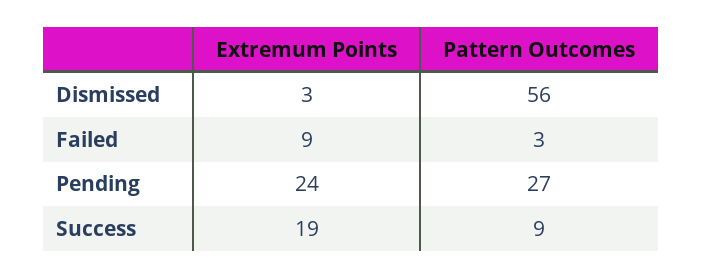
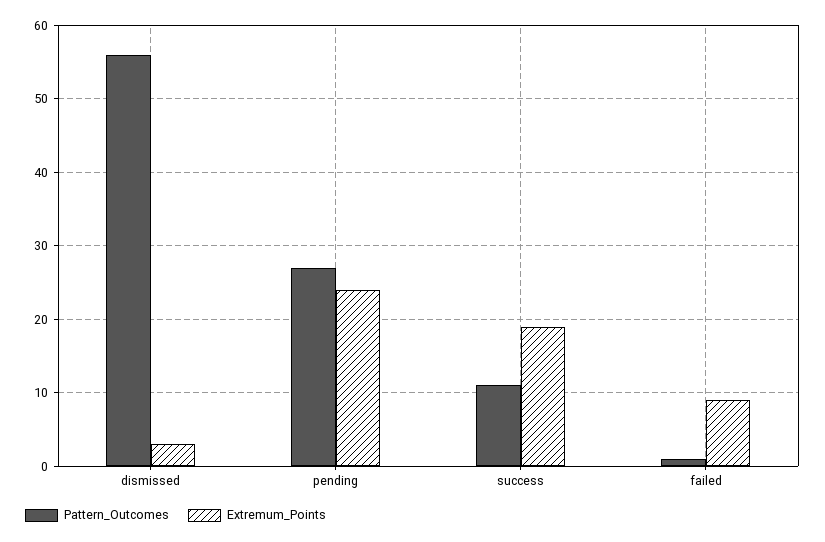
  {
    "Extremum Points": {
      "Dismissed": 3,
      "Failed": 9,
      "Pending": 24,
      "Success": 19
    },
    "Pattern Outcomes": {
      "Dismissed": 56,
-     "Failed": 3,
+     "Failed": 1,
      "Pending": 27,
-     "Success": 9
+     "Success": 11
    }
  }

